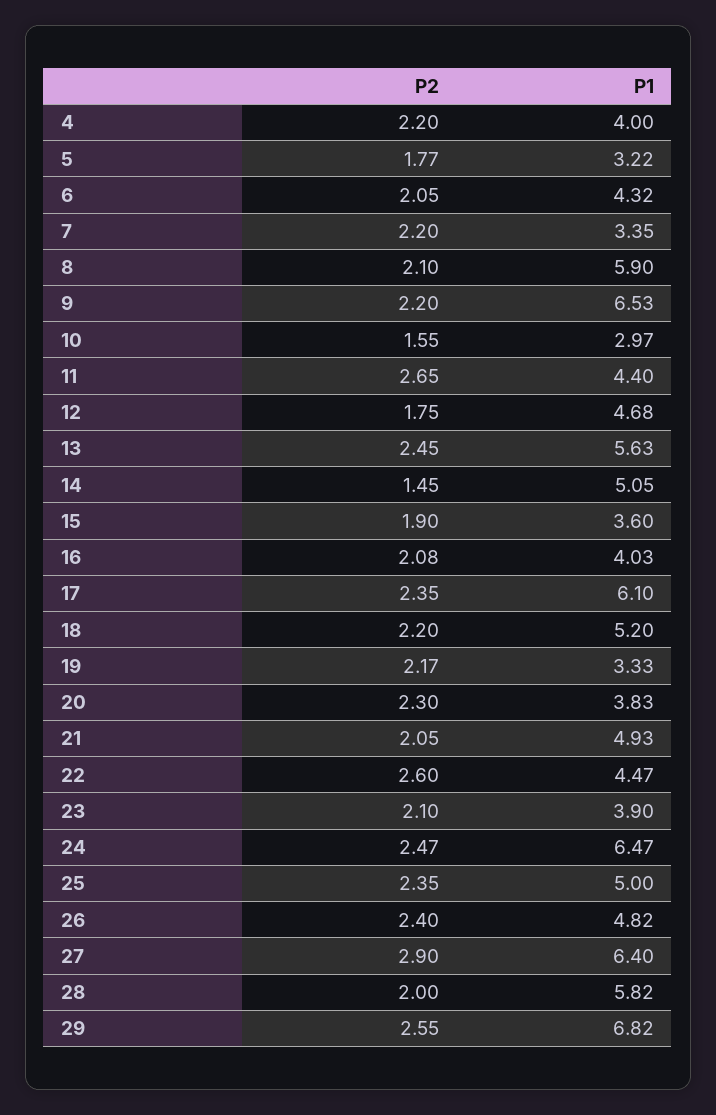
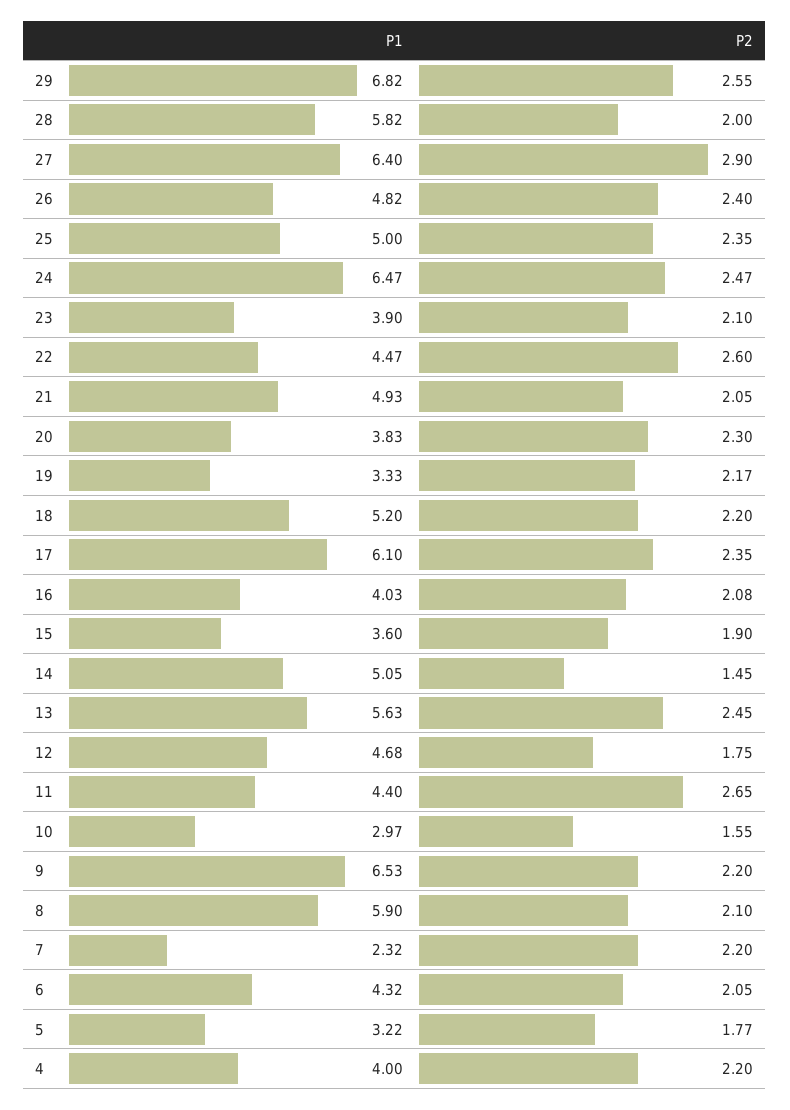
  {
    "P2": {
      "4": 2.2,
      "5": 1.77,
      "6": 2.05,
      "7": 2.2,
      "8": 2.1,
      "9": 2.2,
      "10": 1.55,
      "11": 2.65,
      "12": 1.75,
      "13": 2.45,
      "14": 1.45,
      "15": 1.9,
      "16": 2.08,
      "17": 2.35,
      "18": 2.2,
      "19": 2.17,
      "20": 2.3,
      "21": 2.05,
      "22": 2.6,
      "23": 2.1,
      "24": 2.47,
      "25": 2.35,
      "26": 2.4,
      "27": 2.9,
      "28": 2,
      "29": 2.55
    },
    "P1": {
      "4": 4,
      "5": 3.22,
      "6": 4.32,
-     "7": 3.35,
+     "7": 2.32,
      "8": 5.9,
      "9": 6.53,
      "10": 2.97,
      "11": 4.4,
      "12": 4.68,
      "13": 5.63,
      "14": 5.05,
      "15": 3.6,
      "16": 4.03,
      "17": 6.1,
      "18": 5.2,
      "19": 3.33,
      "20": 3.83,
      "21": 4.93,
      "22": 4.47,
      "23": 3.9,
      "24": 6.47,
      "25": 5,
      "26": 4.82,
      "27": 6.4,
      "28": 5.82,
      "29": 6.82
    }
  }

